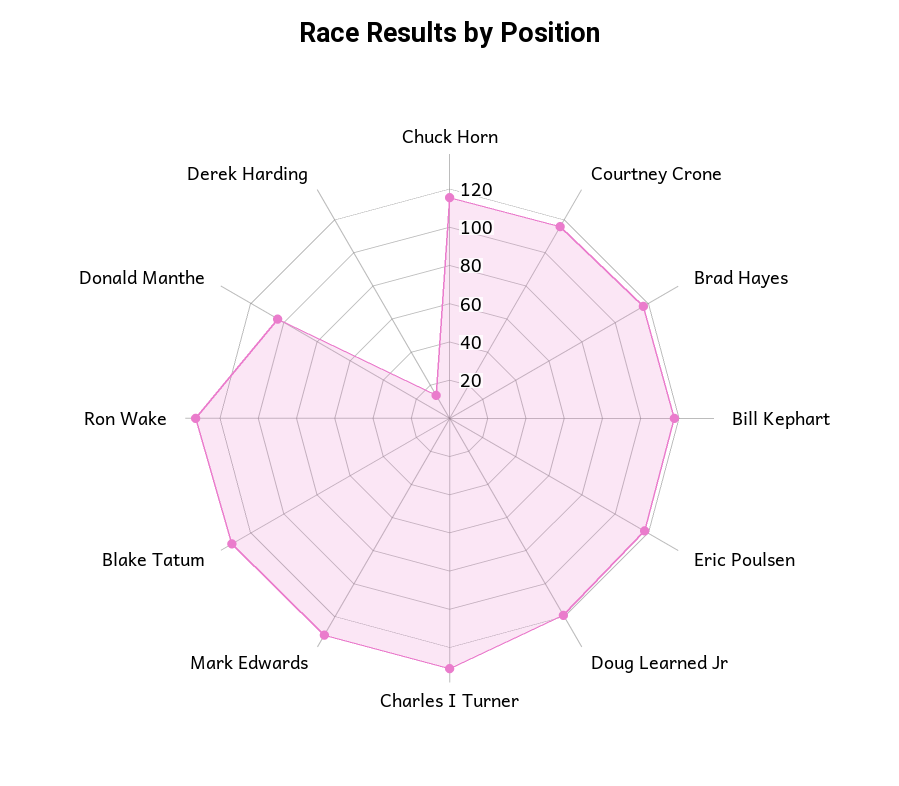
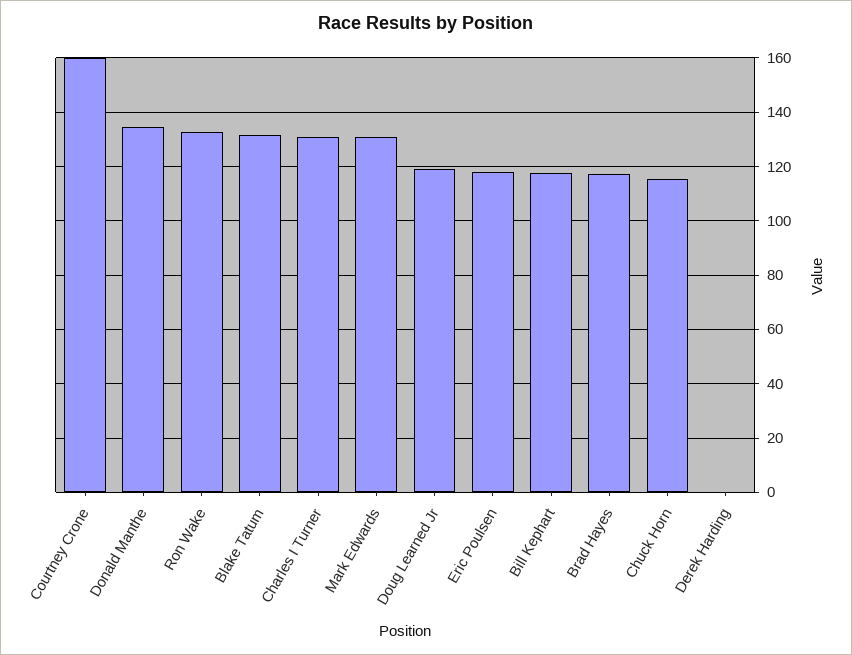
  {
    "Chuck Horn": 115,
-   "Courtney Crone": 115,
+   "Courtney Crone": 160,
    "Brad Hayes": 117.5,
    "Bill Kephart": 117.5,
    "Eric Poulsen": 117.5,
    "Doug Learned Jr": 120,
    "Charles I Turner": 130,
    "Mark Edwards": 130,
    "Blake Tatum": 132.5,
    "Ron Wake": 132.5,
-   "Donald Manthe": 105,
+   "Donald Manthe": 135,
-   "Derek Harding": 15
+   "Derek Harding": 0
  }

